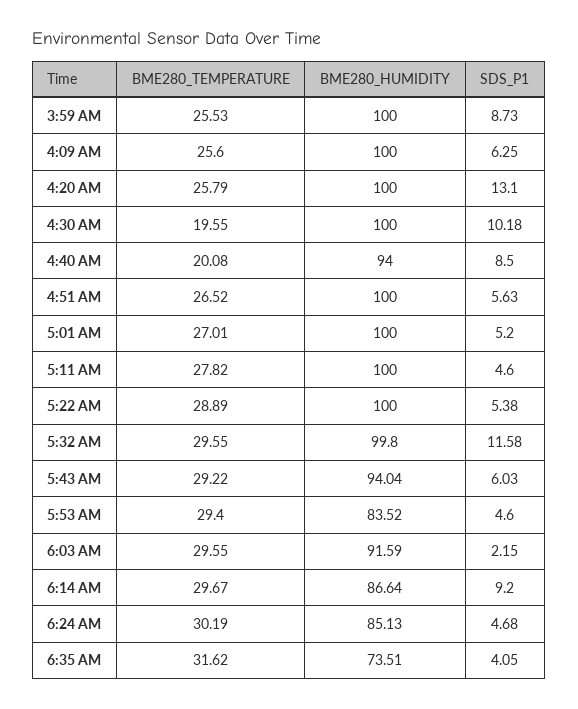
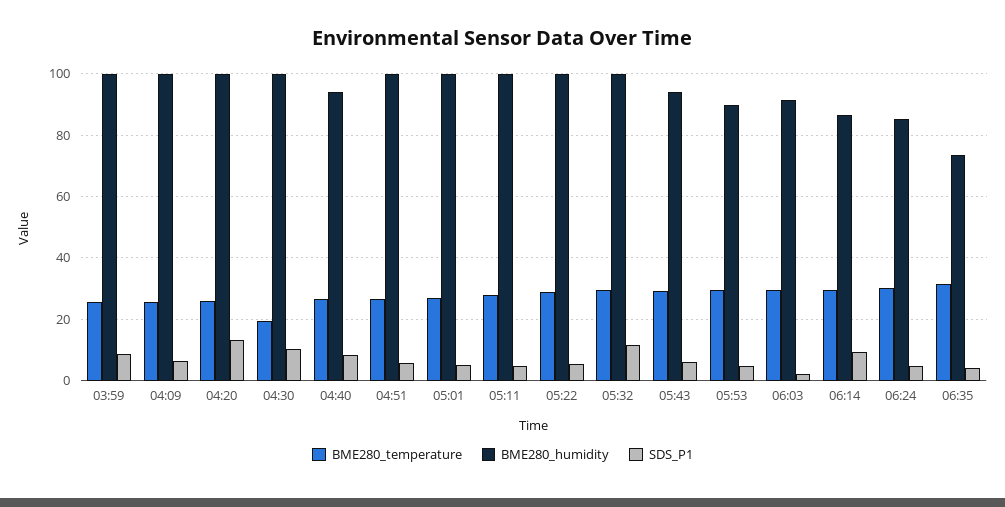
  {
    "BME280_TEMPERATURE": {
      "3:59 AM": 25.53,
      "4:09 AM": 25.6,
      "4:20 AM": 25.79,
      "4:30 AM": 19.55,
-     "4:40 AM": 20.08,
+     "4:40 AM": 26,
      "4:51 AM": 26.52,
      "5:01 AM": 27.01,
      "5:11 AM": 27.82,
      "5:22 AM": 28.89,
      "5:32 AM": 29.55,
      "5:43 AM": 29.22,
      "5:53 AM": 29.4,
      "6:03 AM": 29.55,
      "6:14 AM": 29.67,
      "6:24 AM": 30.19,
      "6:35 AM": 31.62
    },
    "BME280_HUMIDITY": {
      "3:59 AM": 100,
      "4:09 AM": 100,
      "4:20 AM": 100,
      "4:30 AM": 100,
      "4:40 AM": 94,
      "4:51 AM": 100,
      "5:01 AM": 100,
      "5:11 AM": 100,
      "5:22 AM": 100,
      "5:32 AM": 99.8,
      "5:43 AM": 94.04,
-     "5:53 AM": 83.52,
+     "5:53 AM": 90,
      "6:03 AM": 91.59,
      "6:14 AM": 86.64,
      "6:24 AM": 85.13,
      "6:35 AM": 73.51
    },
    "SDS_P1": {
      "3:59 AM": 8.73,
      "4:09 AM": 6.25,
      "4:20 AM": 13.1,
      "4:30 AM": 10.18,
      "4:40 AM": 8.5,
      "4:51 AM": 5.63,
      "5:01 AM": 5.2,
      "5:11 AM": 4.6,
      "5:22 AM": 5.38,
      "5:32 AM": 11.58,
      "5:43 AM": 6.03,
      "5:53 AM": 4.6,
      "6:03 AM": 2.15,
      "6:14 AM": 9.2,
      "6:24 AM": 4.68,
      "6:35 AM": 4.05
    }
  }

